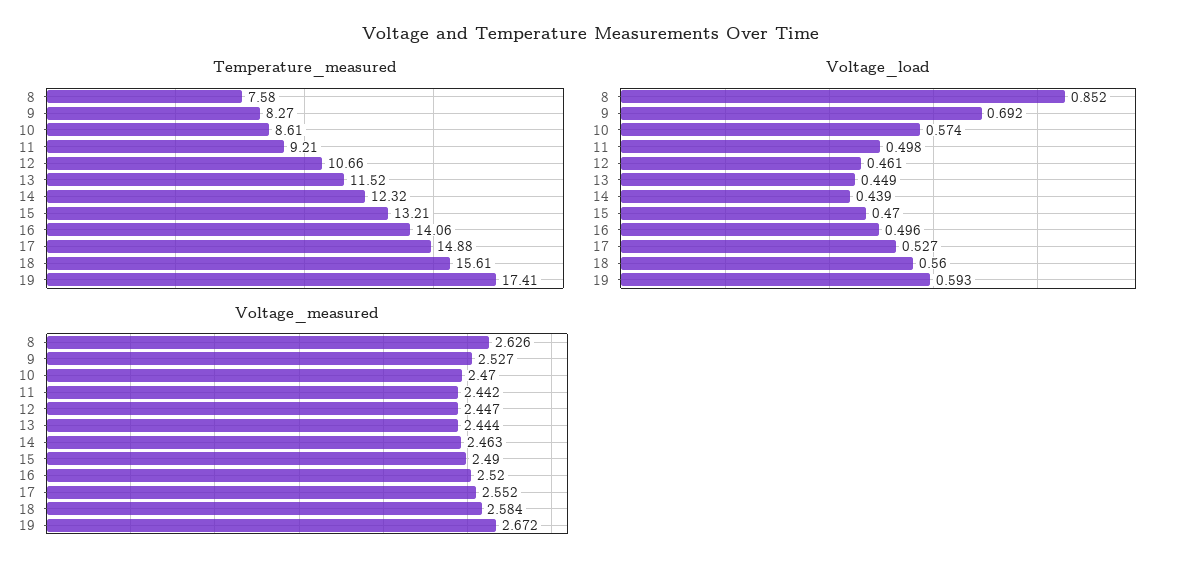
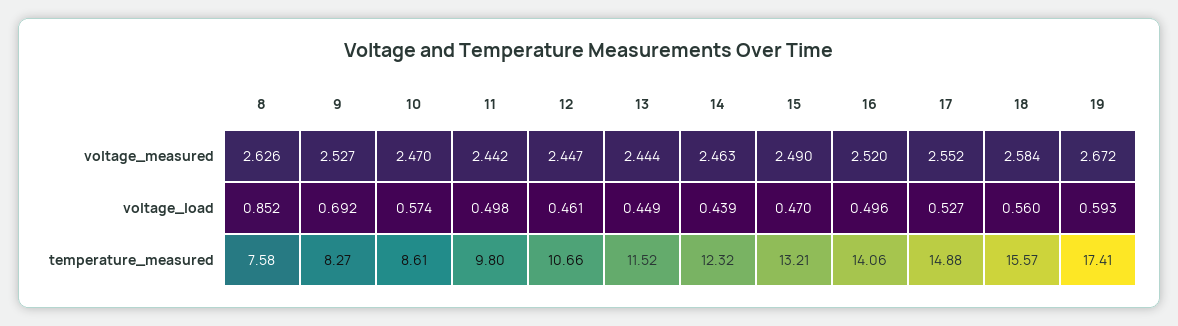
  {
    "Temperature_measured": {
      "8": 7.58,
      "9": 8.27,
      "10": 8.61,
-     "11": 9.21,
+     "11": 9.8,
      "12": 10.66,
      "13": 11.52,
      "14": 12.32,
      "15": 13.21,
      "16": 14.06,
      "17": 14.88,
-     "18": 15.61,
+     "18": 15.57,
      "19": 17.41
    },
    "Voltage_load": {
      "8": 0.852,
      "9": 0.692,
      "10": 0.574,
      "11": 0.498,
      "12": 0.461,
      "13": 0.449,
      "14": 0.439,
      "15": 0.47,
      "16": 0.496,
      "17": 0.527,
      "18": 0.56,
      "19": 0.593
    },
    "Voltage_measured": {
      "8": 2.626,
      "9": 2.527,
      "10": 2.47,
      "11": 2.442,
      "12": 2.447,
      "13": 2.444,
      "14": 2.463,
      "15": 2.49,
      "16": 2.52,
      "17": 2.552,
      "18": 2.584,
      "19": 2.672
    }
  }

